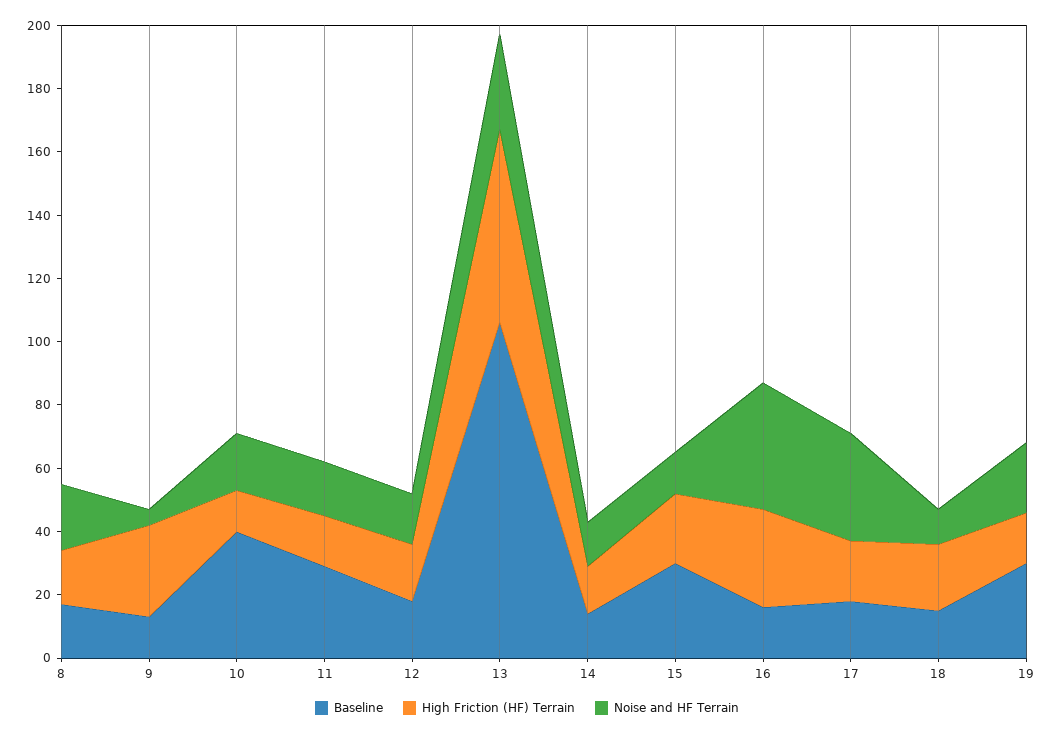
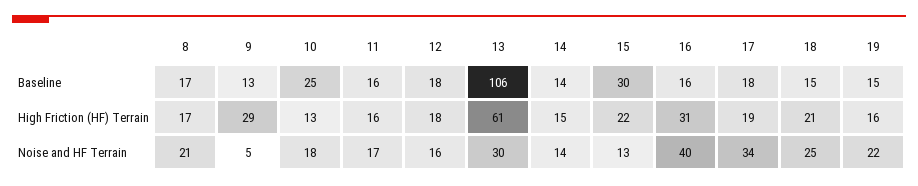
  {
    "Baseline": {
      "8": 17,
      "9": 13,
-     "10": 40,
+     "10": 25,
-     "11": 30,
+     "11": 16,
      "12": 18,
      "13": 106,
      "14": 14,
      "15": 30,
      "16": 16,
      "17": 18,
      "18": 15,
-     "19": 30
+     "19": 15
    },
    "High Friction (HF) Terrain": {
      "8": 17,
      "9": 29,
      "10": 13,
      "11": 16,
      "12": 18,
      "13": 61,
      "14": 15,
      "15": 22,
      "16": 31,
      "17": 19,
      "18": 21,
      "19": 16
    },
    "Noise and HF Terrain": {
      "8": 21,
      "9": 5,
      "10": 18,
      "11": 17,
      "12": 16,
      "13": 30,
      "14": 14,
      "15": 13,
      "16": 40,
      "17": 34,
-     "18": 10,
+     "18": 25,
      "19": 22
    }
  }

